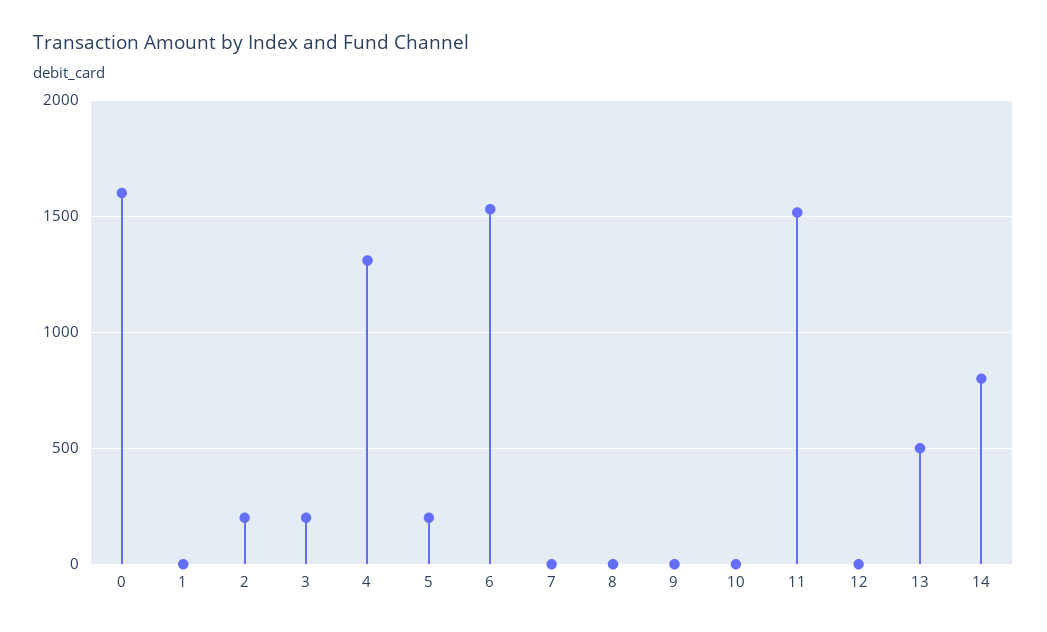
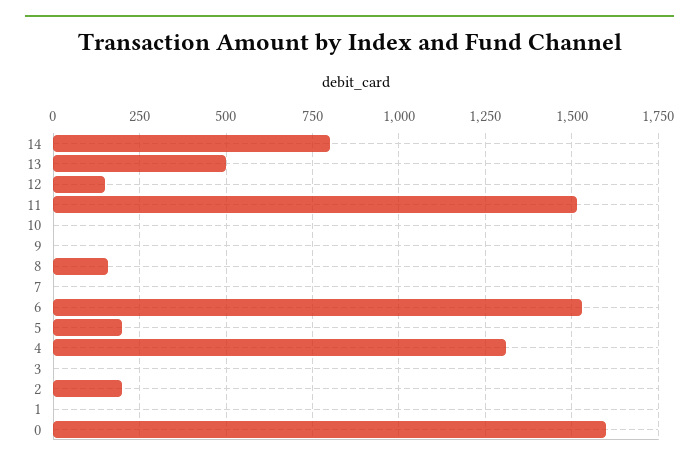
  {
    "0": 1600,
    "1": 0,
    "2": 200,
-   "3": 200,
+   "3": 0,
    "4": 1300,
    "5": 200,
    "6": 1525,
    "7": 0,
-   "8": 0,
+   "8": 150,
    "9": 0,
    "10": 0,
    "11": 1525,
-   "12": 0,
+   "12": 150,
    "13": 500,
    "14": 800
  }

